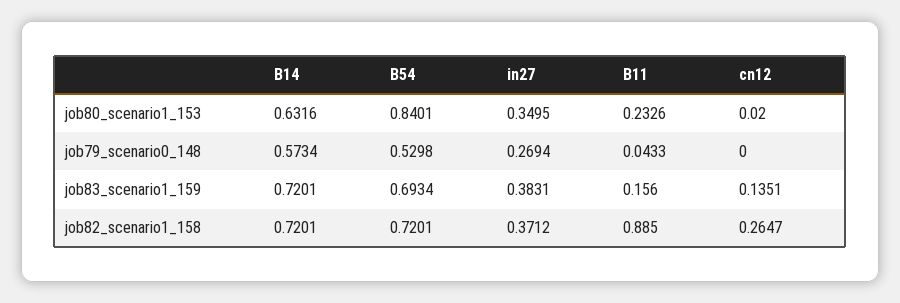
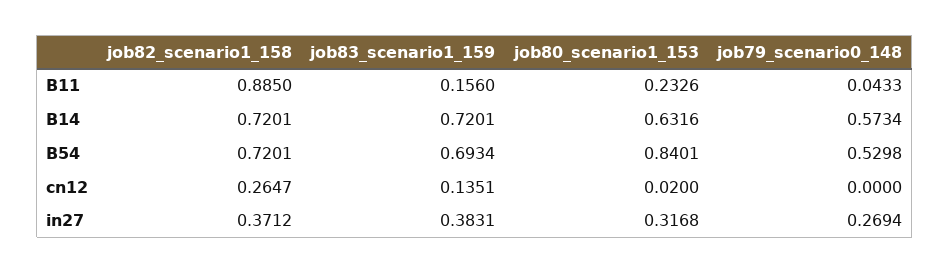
  {
    "B14": {
      "job80_scenario1_153": 0.6316,
      "job79_scenario0_148": 0.5734,
      "job83_scenario1_159": 0.7201,
      "job82_scenario1_158": 0.7201
    },
    "B54": {
      "job80_scenario1_153": 0.8401,
      "job79_scenario0_148": 0.5298,
      "job83_scenario1_159": 0.6934,
      "job82_scenario1_158": 0.7201
    },
    "in27": {
-     "job80_scenario1_153": 0.3495,
+     "job80_scenario1_153": 0.3168,
      "job79_scenario0_148": 0.2694,
      "job83_scenario1_159": 0.3831,
      "job82_scenario1_158": 0.3712
    },
    "B11": {
      "job80_scenario1_153": 0.2326,
      "job79_scenario0_148": 0.0433,
      "job83_scenario1_159": 0.156,
      "job82_scenario1_158": 0.885
    },
    "cn12": {
      "job80_scenario1_153": 0.02,
      "job79_scenario0_148": 0,
      "job83_scenario1_159": 0.1351,
      "job82_scenario1_158": 0.2647
    }
  }

